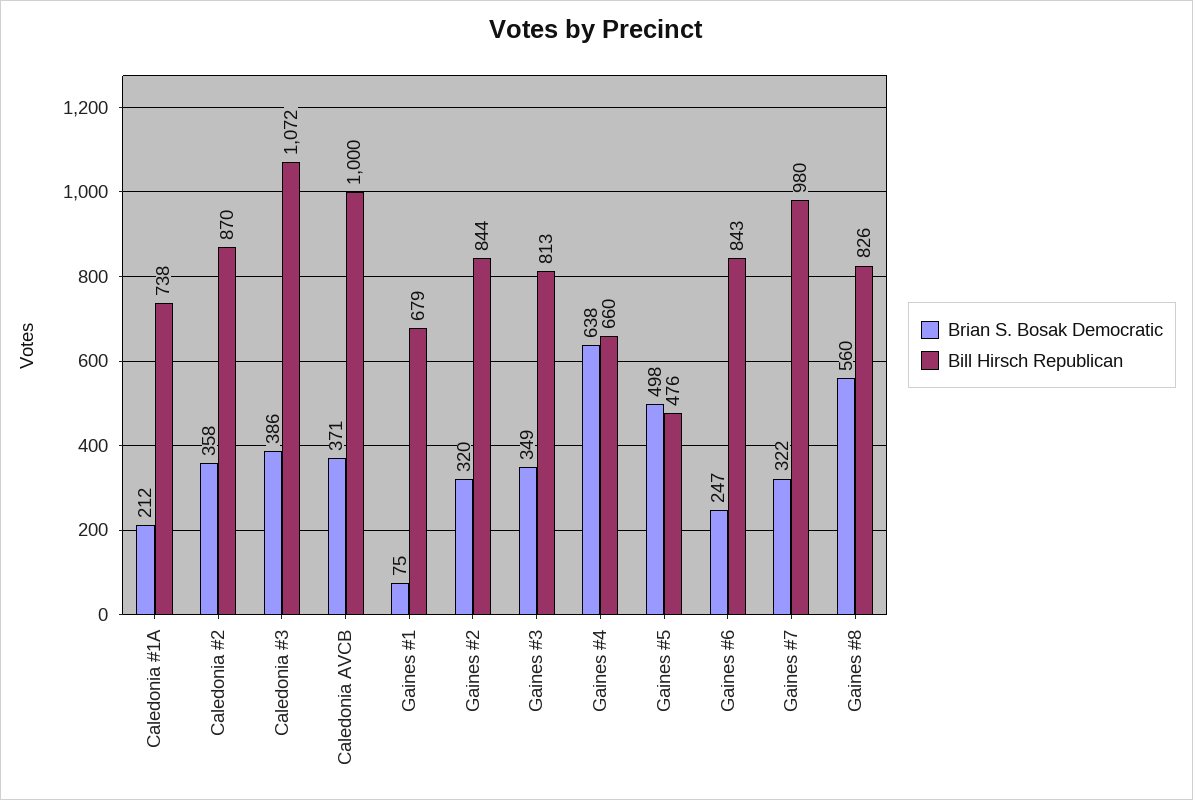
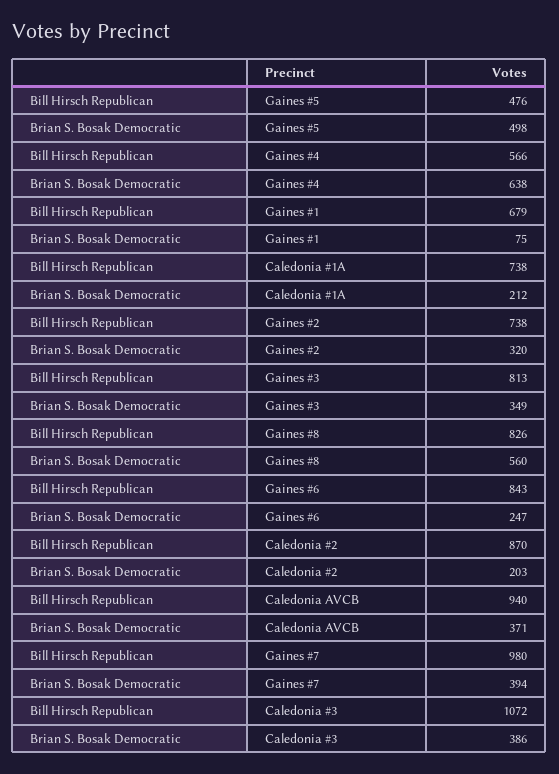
  {
    "Brian S. Bosak Democratic": {
      "Caledonia #1A": 212,
-     "Caledonia #2": 358,
+     "Caledonia #2": 203,
      "Caledonia #3": 386,
      "Caledonia AVCB": 371,
      "Gaines #1": 75,
      "Gaines #2": 320,
      "Gaines #3": 349,
      "Gaines #4": 638,
      "Gaines #5": 498,
      "Gaines #6": 247,
-     "Gaines #7": 322,
+     "Gaines #7": 394,
      "Gaines #8": 560
    },
    "Bill Hirsch Republican": {
      "Caledonia #1A": 738,
      "Caledonia #2": 870,
      "Caledonia #3": 1072,
-     "Caledonia AVCB": 1000,
+     "Caledonia AVCB": 940,
      "Gaines #1": 679,
-     "Gaines #2": 844,
+     "Gaines #2": 738,
      "Gaines #3": 813,
-     "Gaines #4": 660,
+     "Gaines #4": 566,
      "Gaines #5": 476,
      "Gaines #6": 843,
      "Gaines #7": 980,
      "Gaines #8": 826
    }
  }

